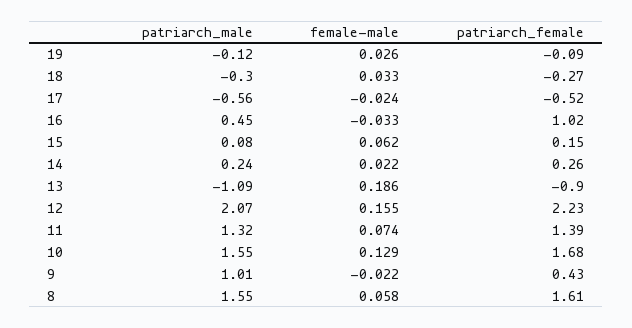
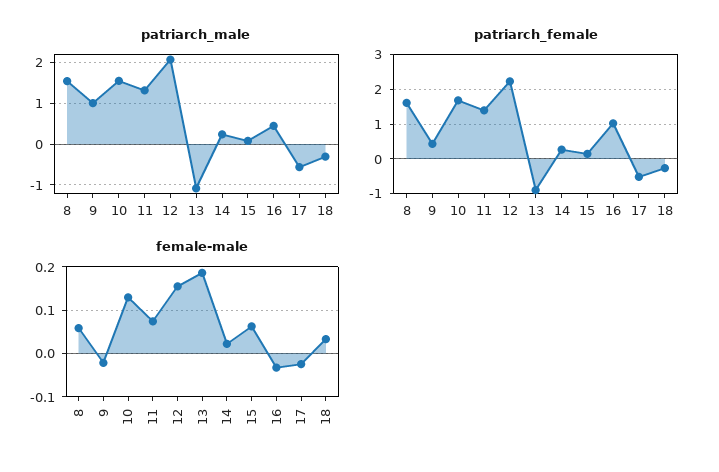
  {
    "patriarch_male": {
-     "19": -0.12,
      "18": -0.3,
      "17": -0.56,
      "16": 0.45,
      "15": 0.08,
      "14": 0.24,
      "13": -1.09,
      "12": 2.07,
      "11": 1.32,
      "10": 1.55,
      "9": 1.01,
      "8": 1.55
    },
    "female-male": {
-     "19": 0.026,
      "18": 0.033,
      "17": -0.024,
      "16": -0.033,
      "15": 0.062,
      "14": 0.022,
      "13": 0.186,
      "12": 0.155,
      "11": 0.074,
      "10": 0.129,
      "9": -0.022,
      "8": 0.058
    },
    "patriarch_female": {
-     "19": -0.09,
      "18": -0.27,
      "17": -0.52,
      "16": 1.02,
      "15": 0.15,
      "14": 0.26,
      "13": -0.9,
      "12": 2.23,
      "11": 1.39,
      "10": 1.68,
      "9": 0.43,
      "8": 1.61
    }
  }

